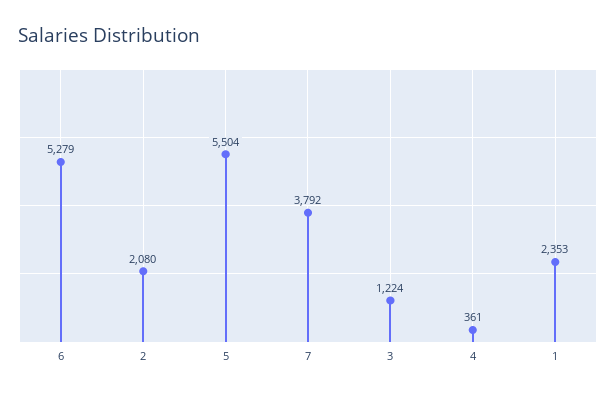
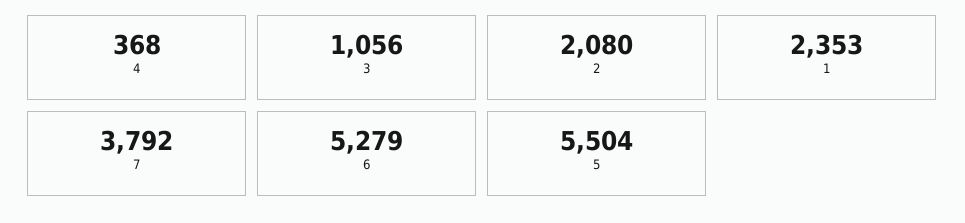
  {
    "6": 5279,
    "2": 2080,
    "5": 5504,
    "7": 3792,
-   "3": 1224,
+   "3": 1056,
-   "4": 361,
+   "4": 368,
    "1": 2353
  }

